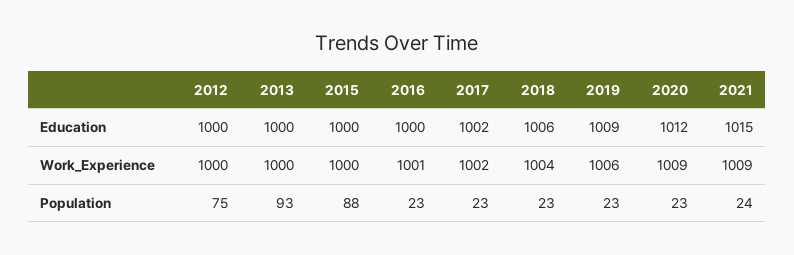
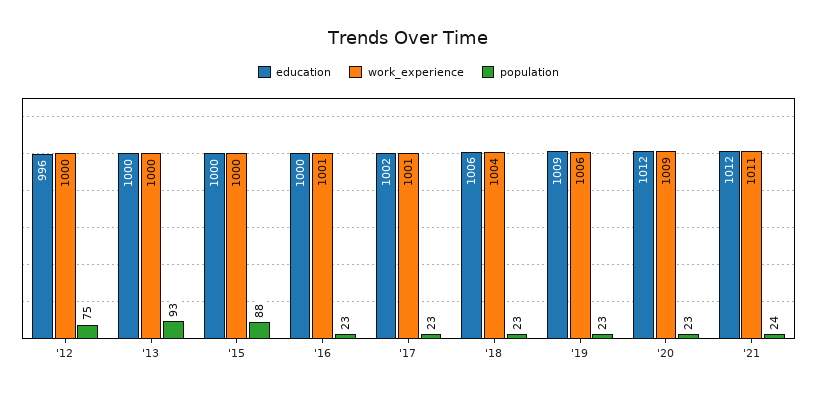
  {
    "Education": {
-     "2012": 1000,
+     "2012": 996,
      "2013": 1000,
      "2015": 1000,
      "2016": 1000,
      "2017": 1002,
      "2018": 1006,
      "2019": 1009,
      "2020": 1012,
-     "2021": 1015
+     "2021": 1012
    },
    "Work_Experience": {
      "2012": 1000,
      "2013": 1000,
      "2015": 1000,
      "2016": 1001,
-     "2017": 1002,
+     "2017": 1001,
      "2018": 1004,
      "2019": 1006,
      "2020": 1009,
-     "2021": 1009
+     "2021": 1011
    },
    "Population": {
      "2012": 75,
      "2013": 93,
      "2015": 88,
      "2016": 23,
      "2017": 23,
      "2018": 23,
      "2019": 23,
      "2020": 23,
      "2021": 24
    }
  }

